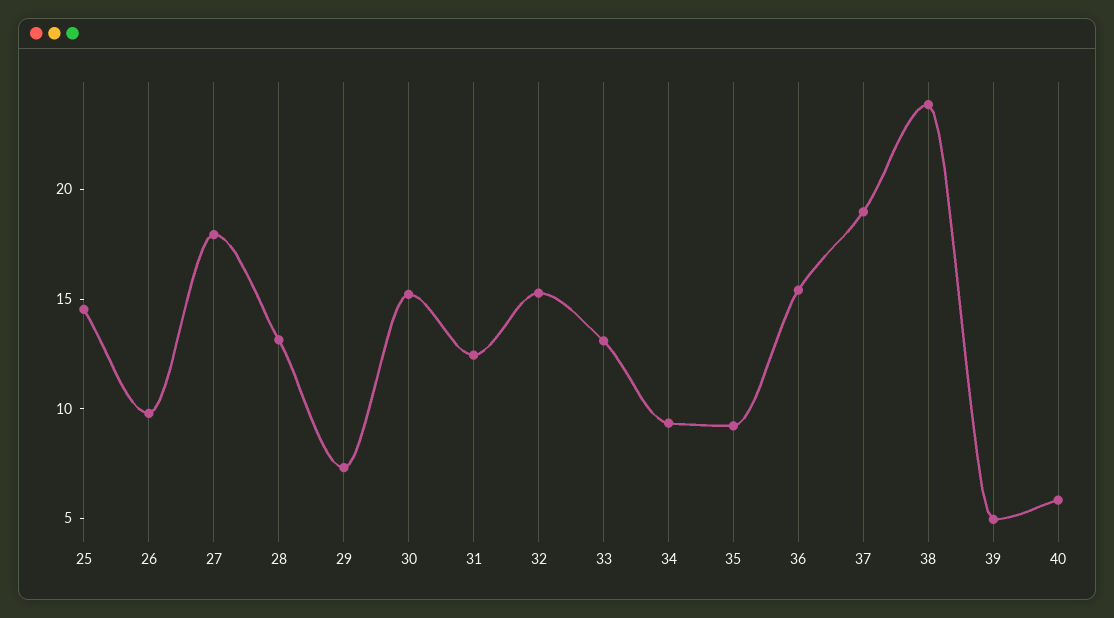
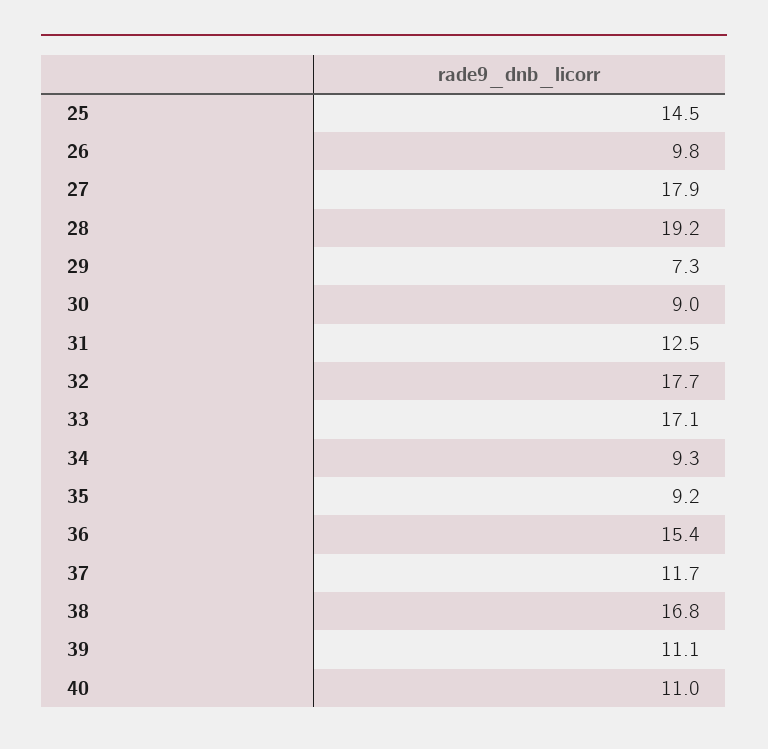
  {
    "25": 14.5,
    "26": 9.8,
    "27": 17.9,
-   "28": 13,
+   "28": 19.2,
    "29": 7.3,
-   "30": 15,
+   "30": 9,
    "31": 12.5,
-   "32": 15,
+   "32": 17.7,
-   "33": 13,
+   "33": 17.1,
    "34": 9.3,
    "35": 9.2,
    "36": 15.4,
-   "37": 19,
+   "37": 11.7,
-   "38": 24,
+   "38": 16.8,
-   "39": 5,
+   "39": 11.1,
-   "40": 6
+   "40": 11
  }

